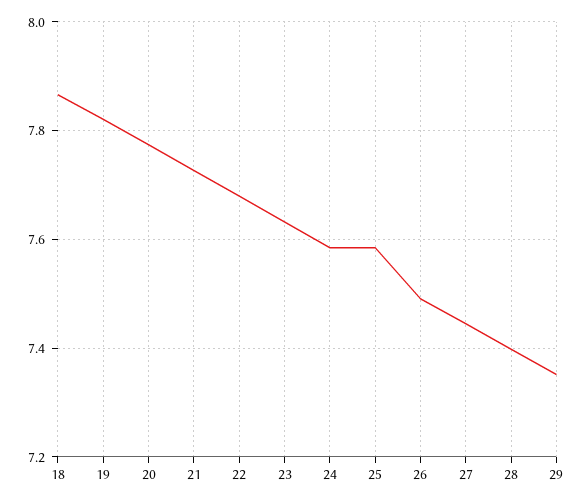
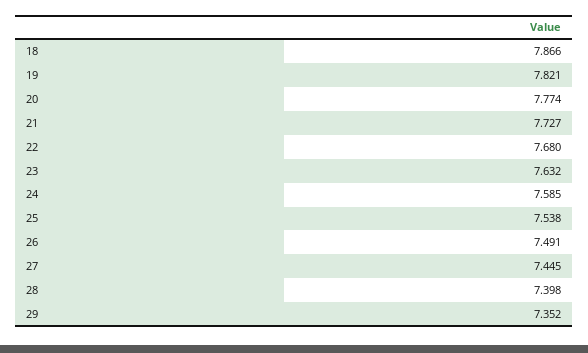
  {
    "18": 7.866,
    "19": 7.821,
    "20": 7.774,
    "21": 7.727,
    "22": 7.68,
    "23": 7.632,
    "24": 7.585,
-   "25": 7.58,
+   "25": 7.538,
    "26": 7.491,
    "27": 7.445,
    "28": 7.398,
    "29": 7.352
  }

